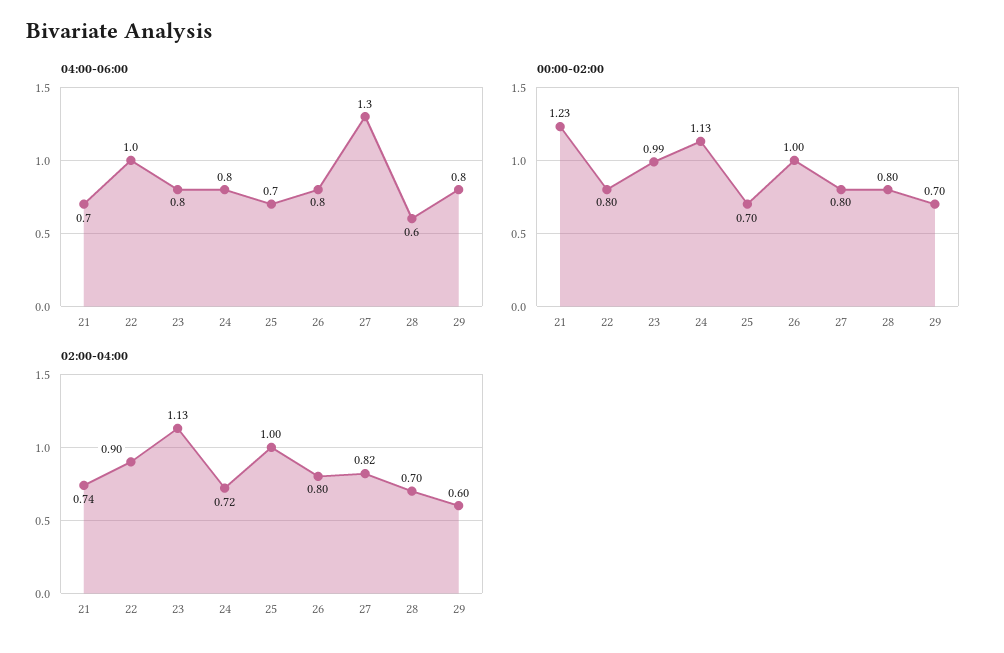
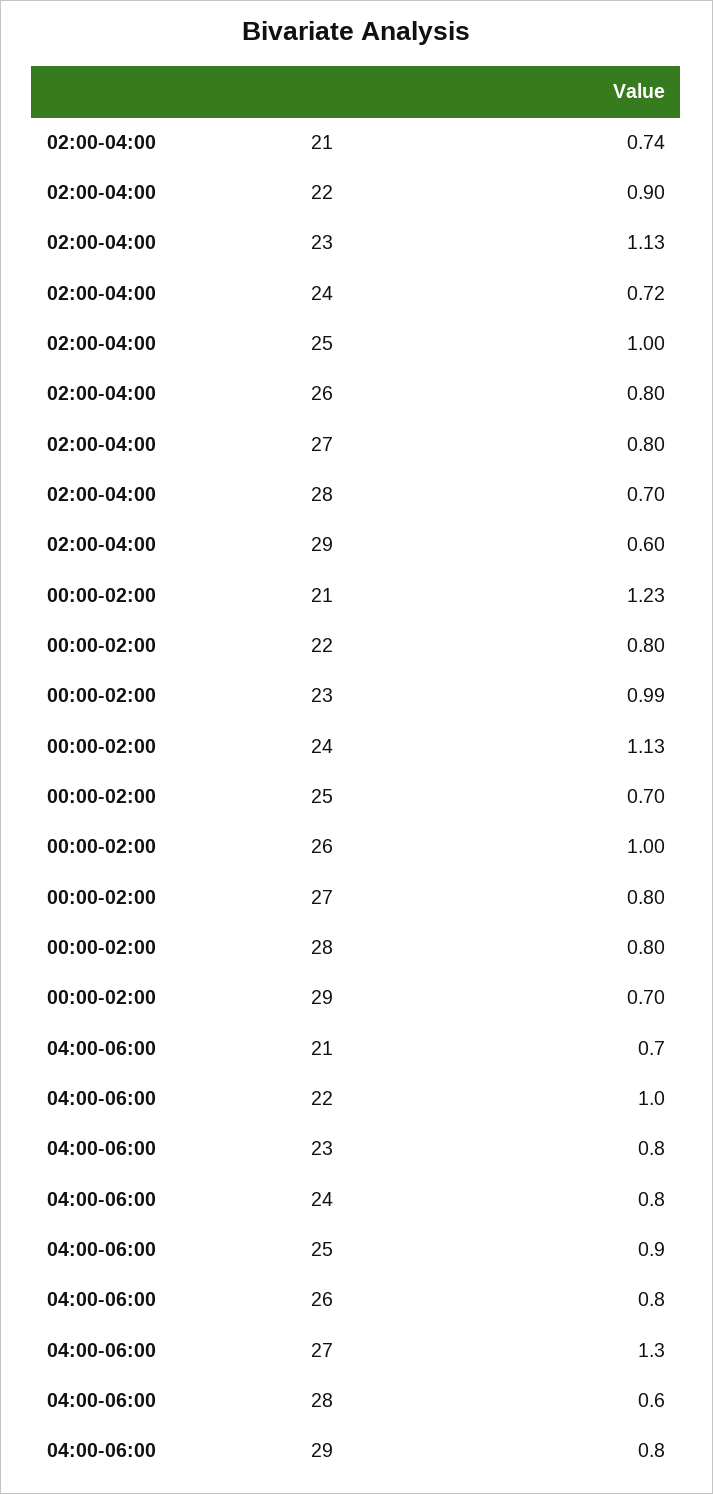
  {
    "04:00-06:00": {
      "21": 0.7,
      "22": 1,
      "23": 0.8,
      "24": 0.8,
-     "25": 0.7,
+     "25": 0.9,
      "26": 0.8,
      "27": 1.3,
      "28": 0.6,
      "29": 0.8
    },
    "00:00-02:00": {
      "21": 1.23,
      "22": 0.8,
      "23": 0.99,
      "24": 1.13,
      "25": 0.7,
      "26": 1,
      "27": 0.8,
      "28": 0.8,
      "29": 0.7
    },
    "02:00-04:00": {
      "21": 0.74,
      "22": 0.9,
      "23": 1.13,
      "24": 0.72,
      "25": 1,
      "26": 0.8,
-     "27": 0.82,
+     "27": 0.8,
      "28": 0.7,
      "29": 0.6
    }
  }

